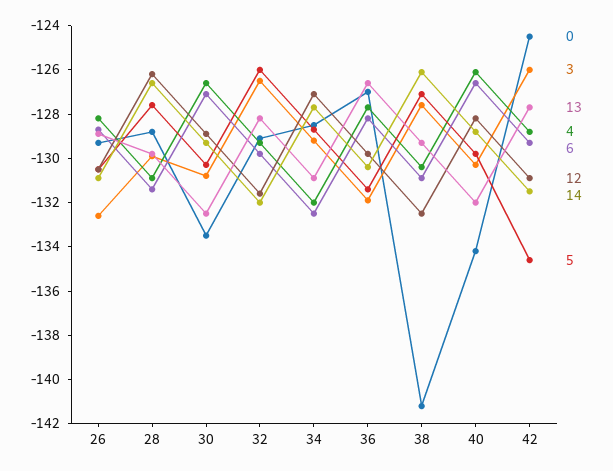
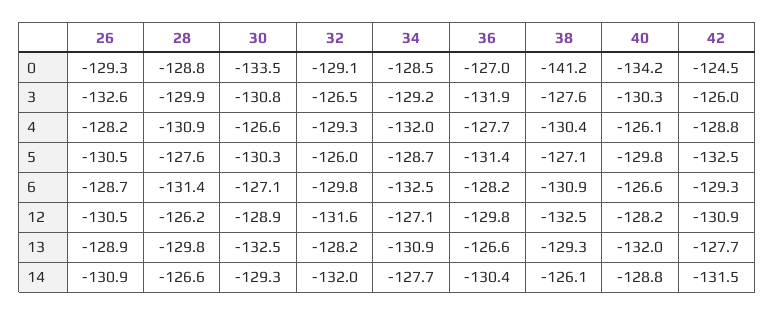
  {
    "0": {
      "26": -129.3,
      "28": -128.8,
      "30": -133.5,
      "32": -129.1,
      "34": -128.5,
      "36": -127,
      "38": -141.2,
      "40": -134.2,
      "42": -124.5
    },
    "3": {
      "26": -132.6,
      "28": -129.9,
      "30": -130.8,
      "32": -126.5,
      "34": -129.2,
      "36": -131.9,
      "38": -127.6,
      "40": -130.3,
      "42": -126
    },
    "13": {
      "26": -128.9,
      "28": -129.8,
      "30": -132.5,
      "32": -128.2,
      "34": -130.9,
      "36": -126.6,
      "38": -129.3,
      "40": -132,
      "42": -127.7
    },
    "4": {
      "26": -128.2,
      "28": -130.9,
      "30": -126.6,
      "32": -129.3,
      "34": -132,
      "36": -127.7,
      "38": -130.4,
      "40": -126.1,
      "42": -128.8
    },
    "6": {
      "26": -128.7,
      "28": -131.4,
      "30": -127.1,
      "32": -129.8,
      "34": -132.5,
      "36": -128.2,
      "38": -130.9,
      "40": -126.6,
      "42": -129.3
    },
    "12": {
      "26": -130.5,
      "28": -126.2,
      "30": -128.9,
      "32": -131.6,
      "34": -127.1,
      "36": -129.8,
      "38": -132.5,
      "40": -128.2,
      "42": -130.9
    },
    "14": {
      "26": -130.9,
      "28": -126.6,
      "30": -129.3,
      "32": -132,
      "34": -127.7,
      "36": -130.4,
      "38": -126.1,
      "40": -128.8,
      "42": -131.5
    },
    "5": {
      "26": -130.5,
      "28": -127.6,
      "30": -130.3,
      "32": -126,
      "34": -128.7,
      "36": -131.4,
      "38": -127.1,
      "40": -129.8,
-     "42": -134.5
+     "42": -132.5
    }
  }

